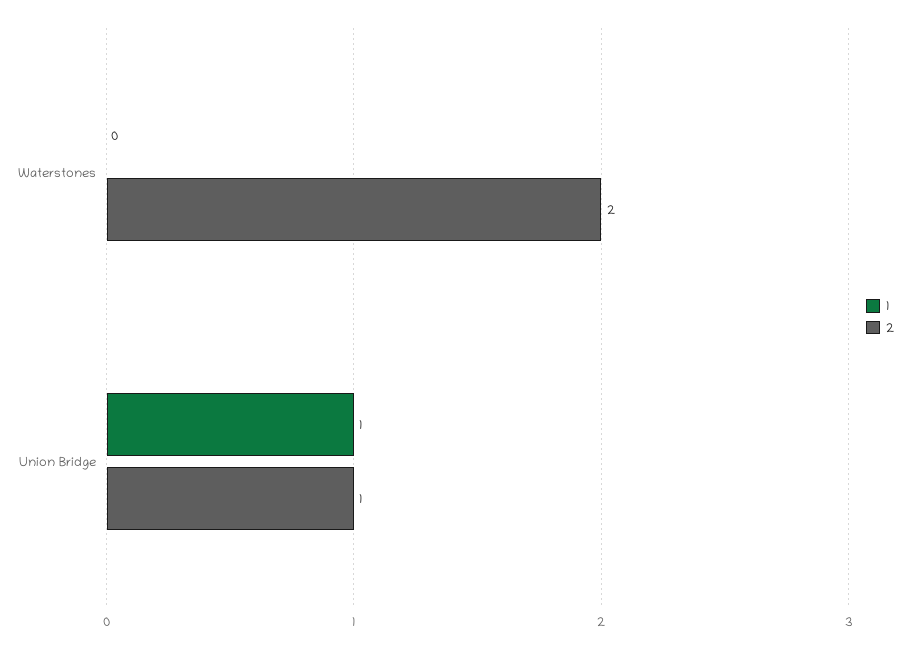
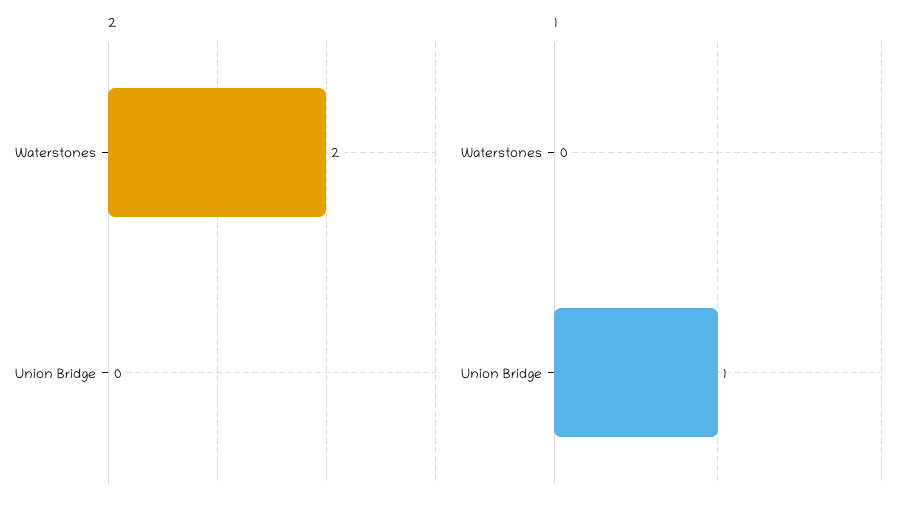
  {
    "1": {
      "Waterstones": 0,
      "Union Bridge": 1
    },
    "2": {
      "Waterstones": 2,
-     "Union Bridge": 1
+     "Union Bridge": 0
    }
  }

